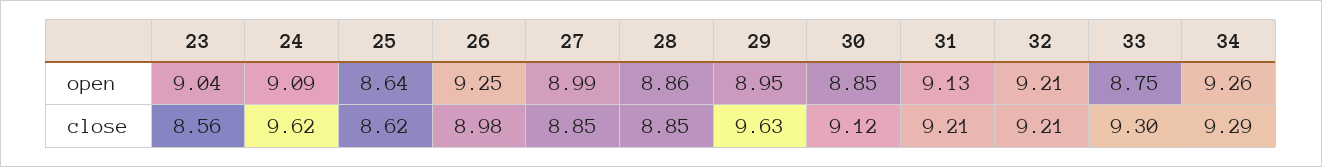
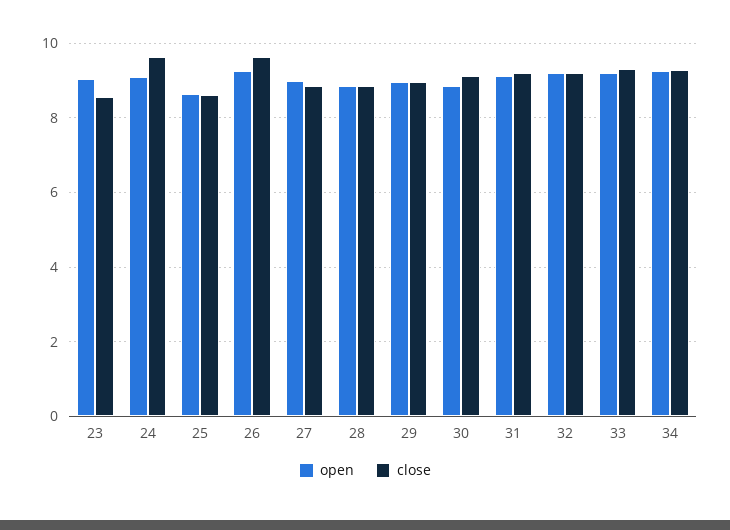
  {
    "open": {
      "23": 9.04,
      "24": 9.09,
      "25": 8.64,
      "26": 9.25,
      "27": 8.99,
      "28": 8.86,
      "29": 8.95,
      "30": 8.85,
      "31": 9.13,
      "32": 9.21,
-     "33": 8.75,
+     "33": 9.2,
      "34": 9.26
    },
    "close": {
      "23": 8.56,
      "24": 9.62,
      "25": 8.62,
-     "26": 8.98,
+     "26": 9.6,
      "27": 8.85,
      "28": 8.85,
-     "29": 9.63,
+     "29": 9,
      "30": 9.12,
      "31": 9.21,
      "32": 9.21,
      "33": 9.3,
      "34": 9.29
    }
  }

